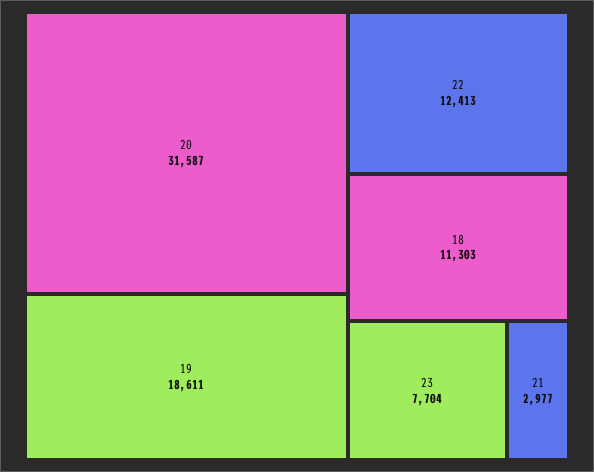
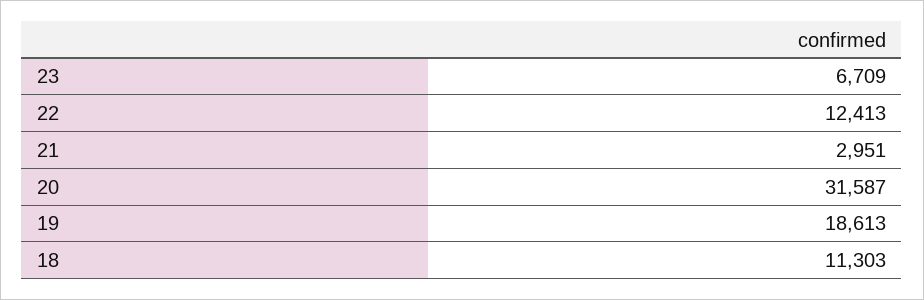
  {
    "20": 31587,
-   "19": 18611,
+   "19": 18613,
    "22": 12413,
    "18": 11303,
-   "23": 7704,
+   "23": 6709,
-   "21": 2977
+   "21": 2951
  }

